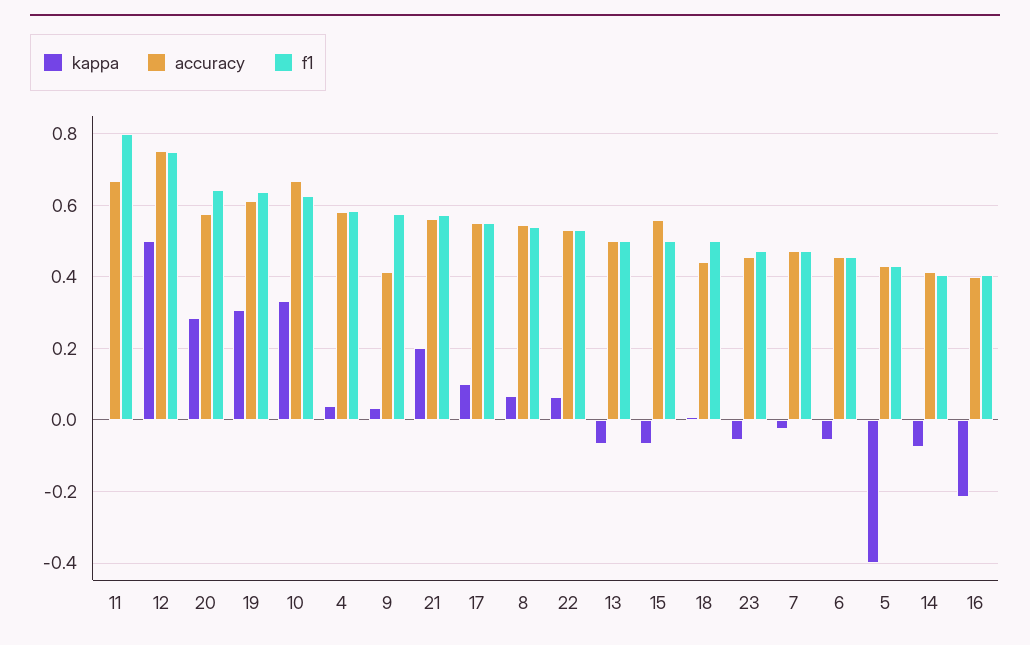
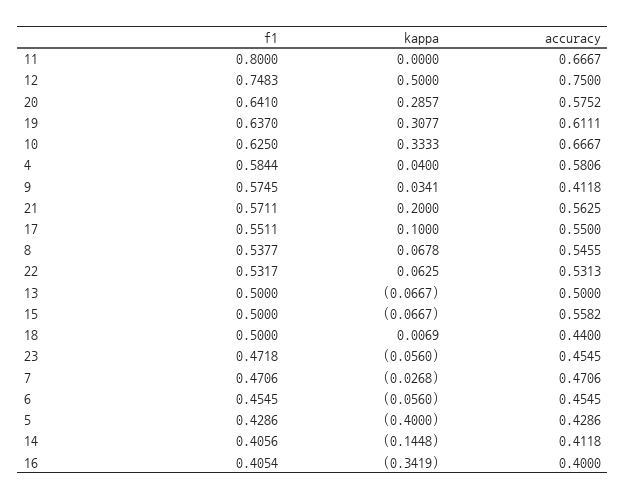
  {
    "kappa": {
      "11": 0,
      "12": 0.5,
      "20": 0.2857,
      "19": 0.3077,
      "10": 0.3333,
      "4": 0.04,
      "9": 0.0341,
      "21": 0.2,
      "17": 0.1,
      "8": 0.0678,
      "22": 0.0625,
      "13": -0.0667,
      "15": -0.0667,
      "18": 0.0069,
      "23": -0.056,
      "7": -0.0268,
      "6": -0.056,
      "5": -0.4,
-     "14": -0.08,
+     "14": -0.1448,
-     "16": -0.22
+     "16": -0.3419
    },
    "accuracy": {
      "11": 0.6667,
      "12": 0.75,
      "20": 0.5752,
      "19": 0.6111,
      "10": 0.6667,
      "4": 0.5806,
      "9": 0.4118,
      "21": 0.5625,
      "17": 0.55,
      "8": 0.5455,
      "22": 0.5313,
      "13": 0.5,
      "15": 0.5582,
      "18": 0.44,
      "23": 0.4545,
      "7": 0.4706,
      "6": 0.4545,
      "5": 0.4286,
      "14": 0.4118,
      "16": 0.4
    },
    "f1": {
      "11": 0.8,
      "12": 0.7483,
      "20": 0.641,
      "19": 0.637,
      "10": 0.625,
      "4": 0.5844,
      "9": 0.5745,
      "21": 0.5711,
      "17": 0.5511,
      "8": 0.5377,
      "22": 0.5317,
      "13": 0.5,
      "15": 0.5,
      "18": 0.5,
      "23": 0.4718,
      "7": 0.4706,
      "6": 0.4545,
      "5": 0.4286,
      "14": 0.4056,
      "16": 0.4054
    }
  }

